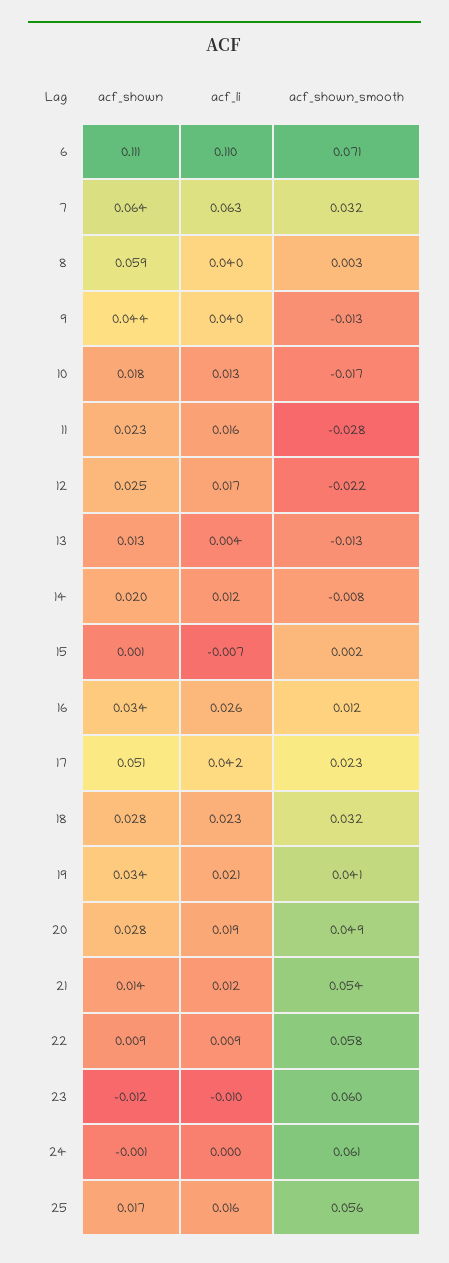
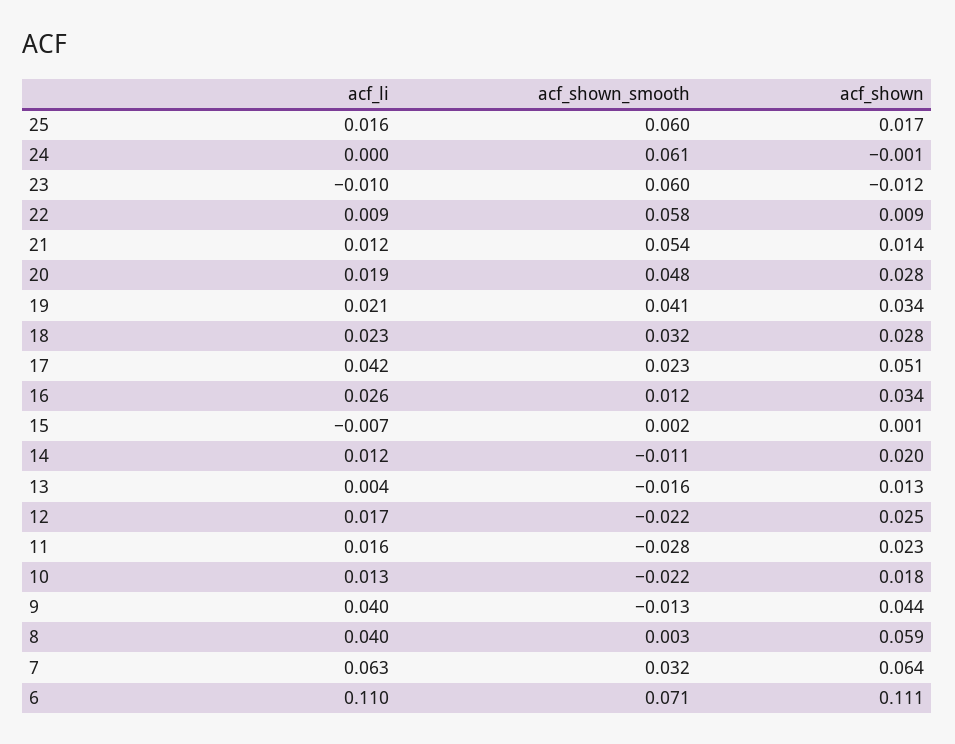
  {
    "acf_shown": {
      "6": 0.111,
      "7": 0.064,
      "8": 0.059,
      "9": 0.044,
      "10": 0.018,
      "11": 0.023,
      "12": 0.025,
      "13": 0.013,
      "14": 0.02,
      "15": 0.001,
      "16": 0.034,
      "17": 0.051,
      "18": 0.028,
      "19": 0.034,
      "20": 0.028,
      "21": 0.014,
      "22": 0.009,
      "23": -0.012,
      "24": -0.001,
      "25": 0.017
    },
    "acf_li": {
      "6": 0.11,
      "7": 0.063,
      "8": 0.04,
      "9": 0.04,
      "10": 0.013,
      "11": 0.016,
      "12": 0.017,
      "13": 0.004,
      "14": 0.012,
      "15": -0.007,
      "16": 0.026,
      "17": 0.042,
      "18": 0.023,
      "19": 0.021,
      "20": 0.019,
      "21": 0.012,
      "22": 0.009,
      "23": -0.01,
      "24": 0,
      "25": 0.016
    },
    "acf_shown_smooth": {
      "6": 0.071,
      "7": 0.032,
      "8": 0.003,
      "9": -0.013,
-     "10": -0.017,
+     "10": -0.022,
      "11": -0.028,
      "12": -0.022,
-     "13": -0.013,
+     "13": -0.016,
-     "14": -0.008,
+     "14": -0.011,
      "15": 0.002,
      "16": 0.012,
      "17": 0.023,
      "18": 0.032,
      "19": 0.041,
-     "20": 0.049,
+     "20": 0.048,
      "21": 0.054,
      "22": 0.058,
      "23": 0.06,
      "24": 0.061,
-     "25": 0.056
+     "25": 0.06
    }
  }

